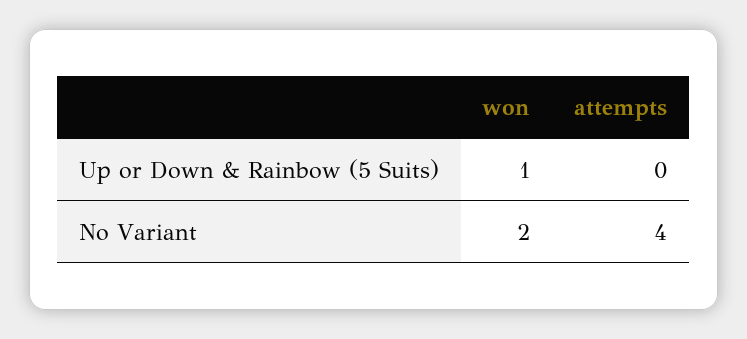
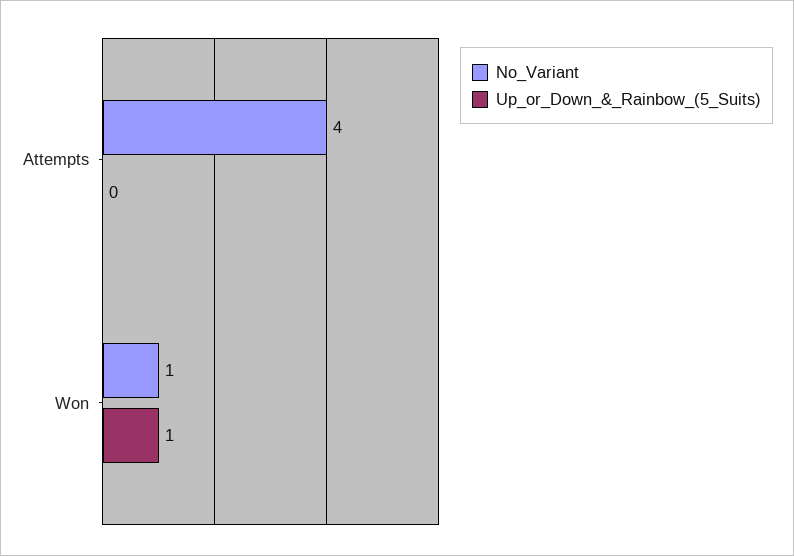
  {
    "Up or Down & Rainbow (5 Suits)": {
      "won": 1,
      "attempts": 0
    },
    "No Variant": {
-     "won": 2,
+     "won": 1,
      "attempts": 4
    }
  }

